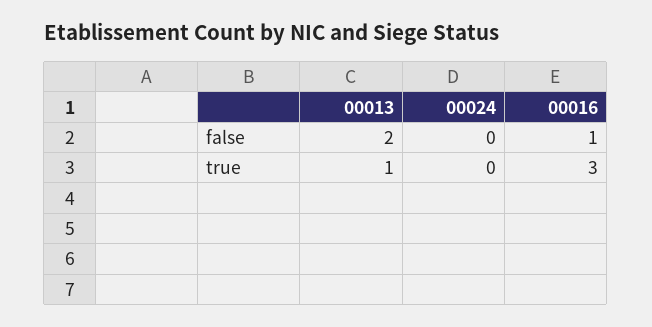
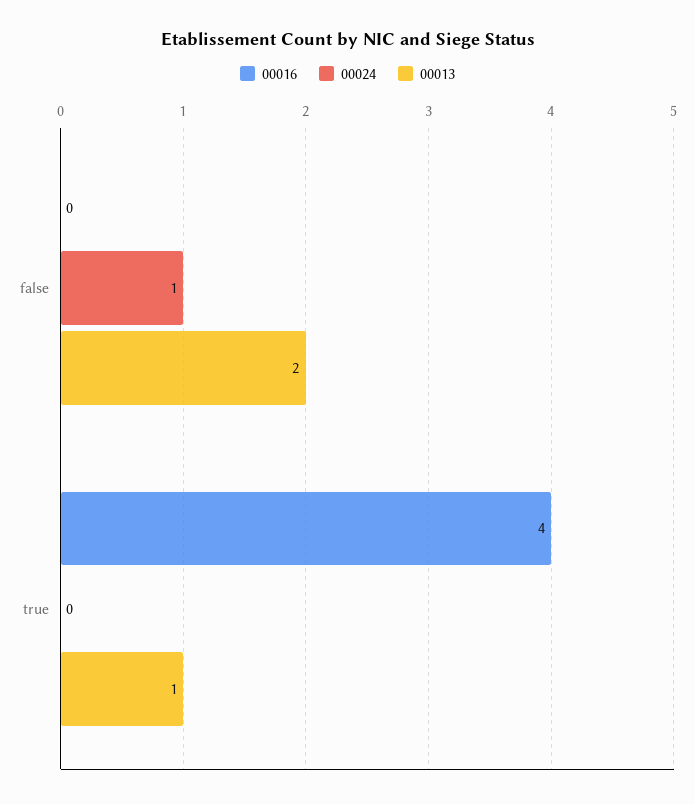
  {
    "00013": {
      "false": 2,
      "true": 1
    },
    "00024": {
-     "false": 0,
+     "false": 1,
      "true": 0
    },
    "00016": {
-     "false": 1,
+     "false": 0,
-     "true": 3
+     "true": 4
    }
  }

